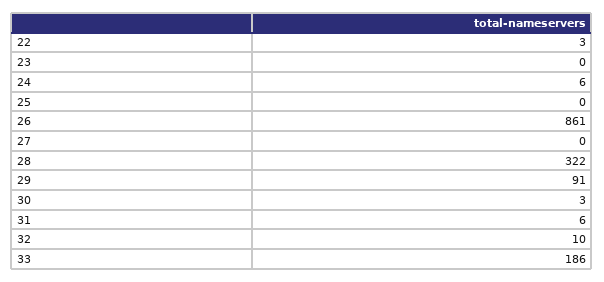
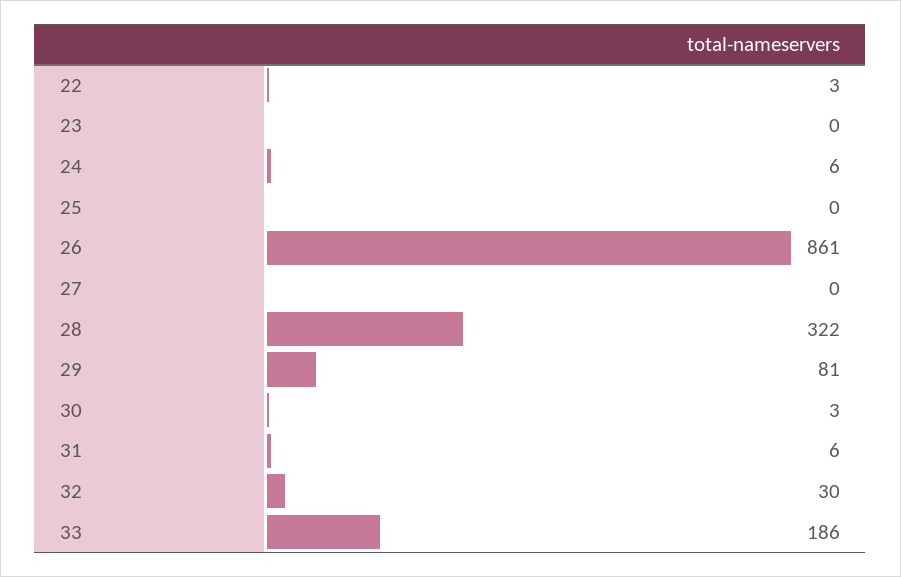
  {
    "22": 3,
    "23": 0,
    "24": 6,
    "25": 0,
    "26": 861,
    "27": 0,
    "28": 322,
-   "29": 91,
+   "29": 81,
    "30": 3,
    "31": 6,
-   "32": 10,
+   "32": 30,
    "33": 186
  }

